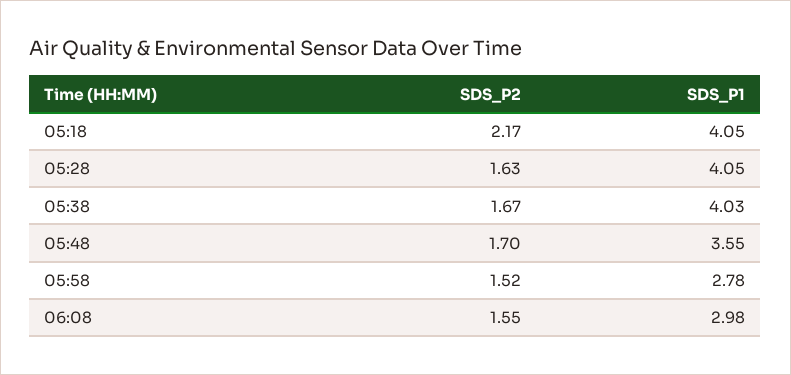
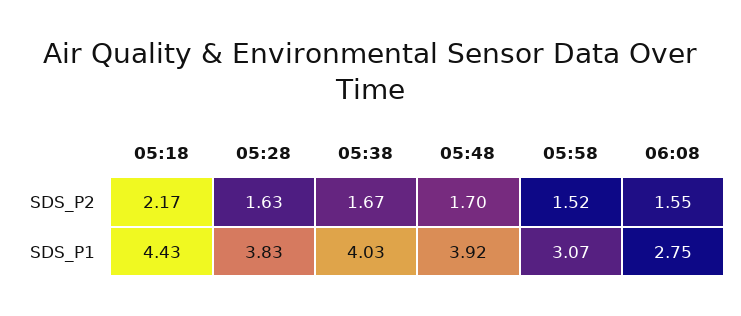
  {
    "SDS_P2": {
      "05:18": 2.17,
      "05:28": 1.63,
      "05:38": 1.67,
      "05:48": 1.7,
      "05:58": 1.52,
      "06:08": 1.55
    },
    "SDS_P1": {
-     "05:18": 4.05,
+     "05:18": 4.43,
-     "05:28": 4.05,
+     "05:28": 3.83,
      "05:38": 4.03,
-     "05:48": 3.55,
+     "05:48": 3.92,
-     "05:58": 2.78,
+     "05:58": 3.07,
-     "06:08": 2.98
+     "06:08": 2.75
    }
  }

